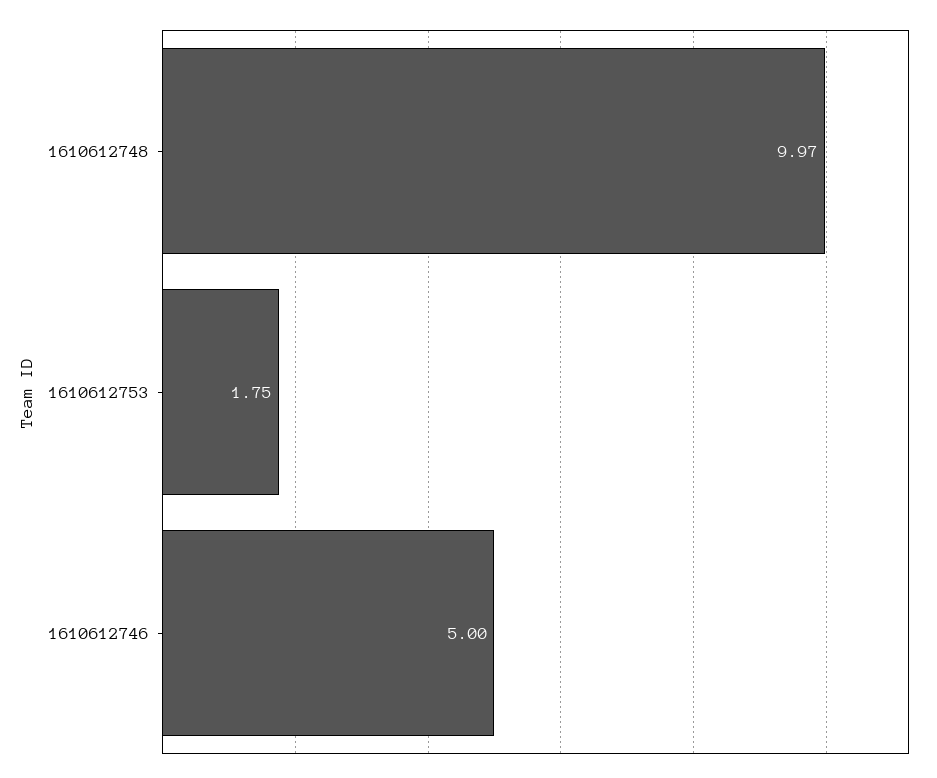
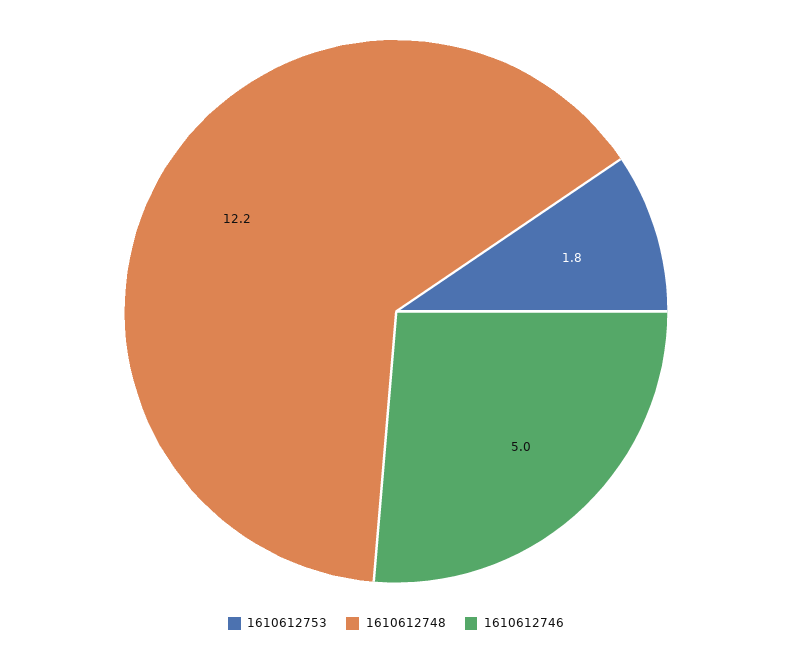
  {
-   "1610612748": 9.97,
+   "1610612748": 12.2,
    "1610612753": 1.75,
    "1610612746": 5
  }

